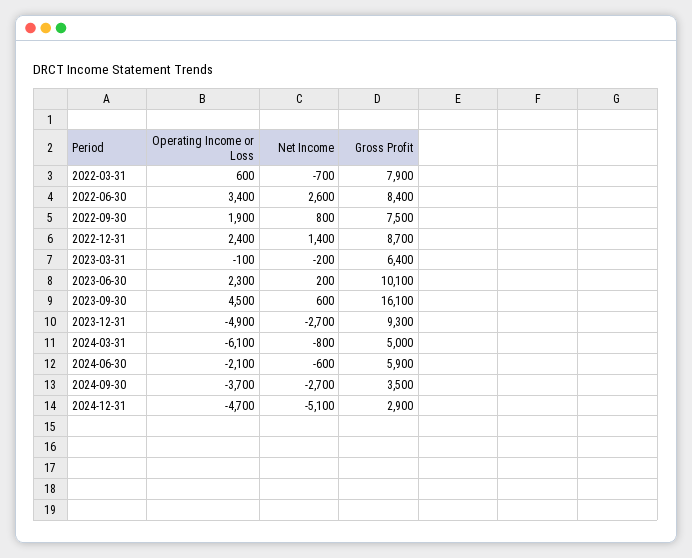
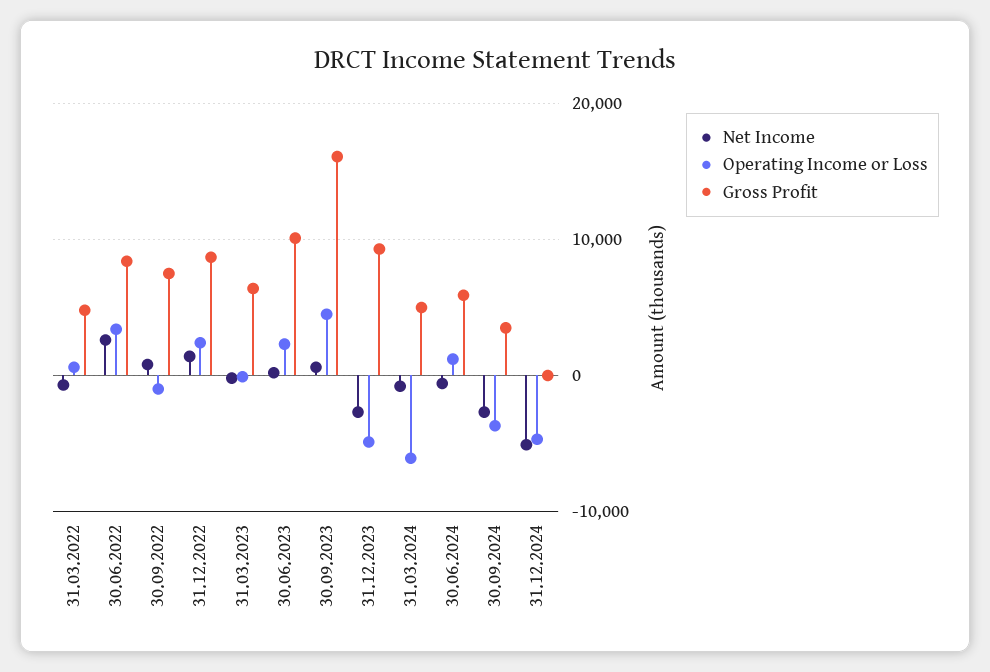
  {
    "Operating Income or Loss": {
      "2022-03-31": 600,
      "2022-06-30": 3400,
-     "2022-09-30": 1900,
+     "2022-09-30": -1000,
      "2022-12-31": 2400,
      "2023-03-31": -100,
      "2023-06-30": 2300,
      "2023-09-30": 4500,
      "2023-12-31": -4900,
      "2024-03-31": -6100,
-     "2024-06-30": -2100,
+     "2024-06-30": 1000,
      "2024-09-30": -3700,
      "2024-12-31": -4700
    },
    "Net Income": {
      "2022-03-31": -700,
      "2022-06-30": 2600,
      "2022-09-30": 800,
      "2022-12-31": 1400,
      "2023-03-31": -200,
      "2023-06-30": 200,
      "2023-09-30": 600,
      "2023-12-31": -2700,
      "2024-03-31": -800,
      "2024-06-30": -600,
      "2024-09-30": -2700,
      "2024-12-31": -5100
    },
    "Gross Profit": {
-     "2022-03-31": 7900,
+     "2022-03-31": 5000,
      "2022-06-30": 8400,
      "2022-09-30": 7500,
      "2022-12-31": 8700,
      "2023-03-31": 6400,
      "2023-06-30": 10100,
      "2023-09-30": 16100,
      "2023-12-31": 9300,
      "2024-03-31": 5000,
      "2024-06-30": 5900,
      "2024-09-30": 3500,
-     "2024-12-31": 2900
+     "2024-12-31": 0
    }
  }

